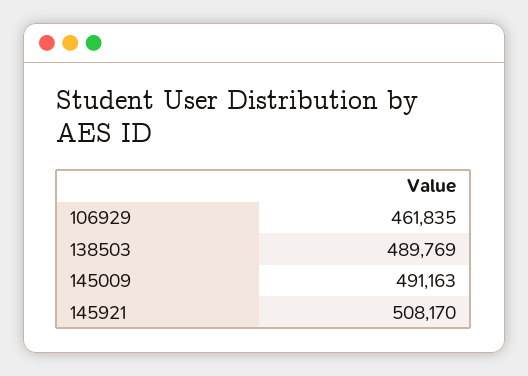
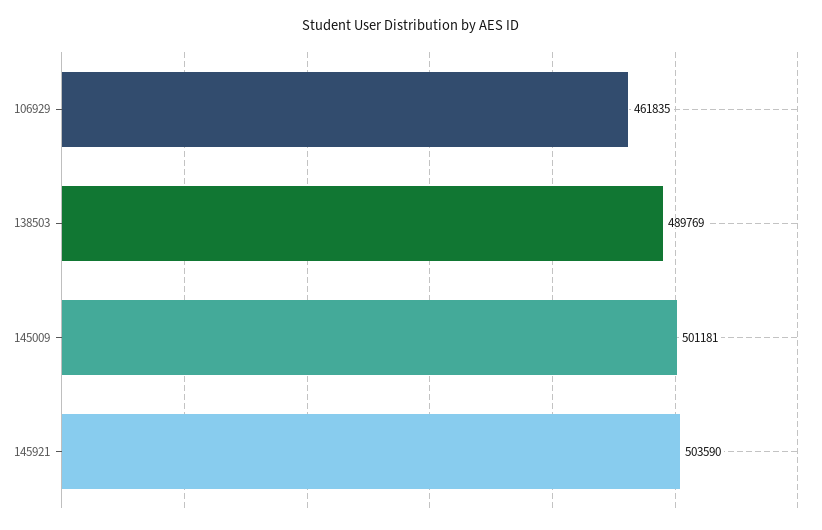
  {
    "106929": 461835,
    "138503": 489769,
-   "145009": 491163,
+   "145009": 501181,
-   "145921": 508170
+   "145921": 503590
  }

